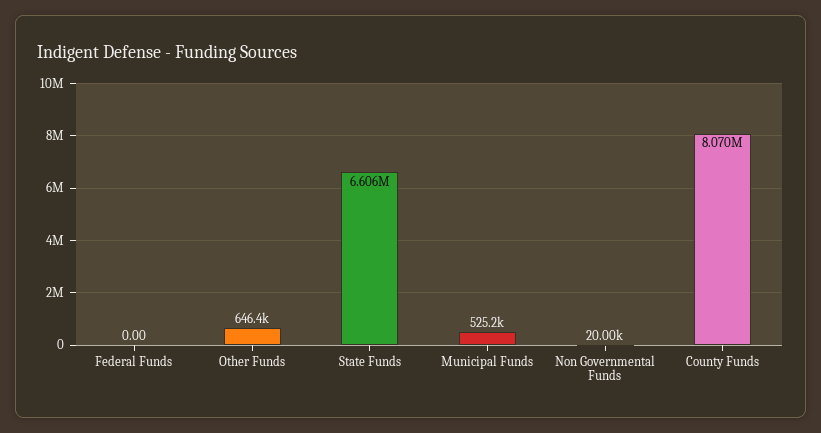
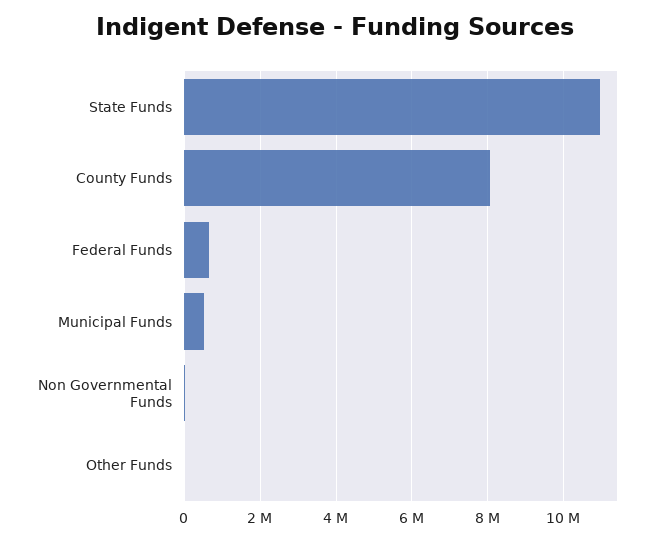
  {
-   "Federal Funds": 0,
+   "Federal Funds": 600000,
-   "Other Funds": 646400,
+   "Other Funds": 0,
-   "State Funds": 6606000,
+   "State Funds": 11000000,
    "Municipal Funds": 525200,
    "Non Governmental Funds": 20000,
    "County Funds": 8070000
  }

